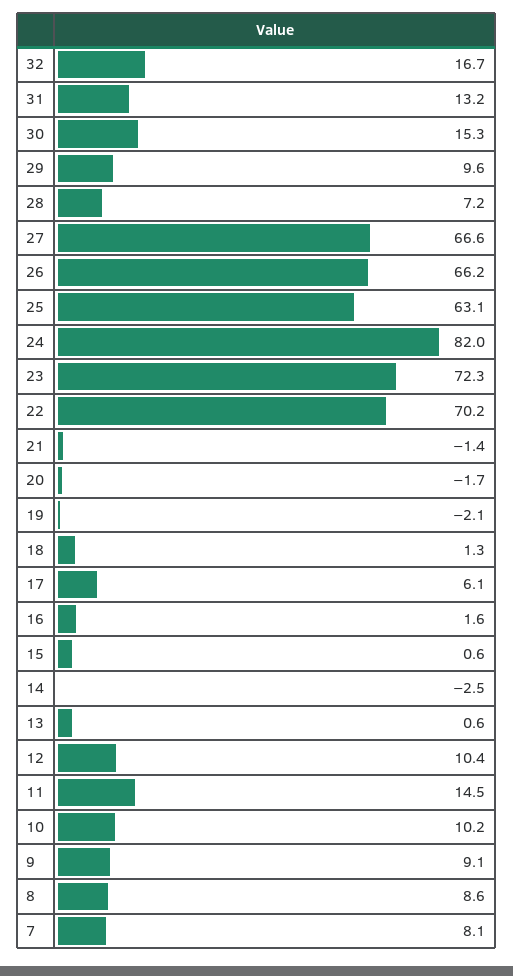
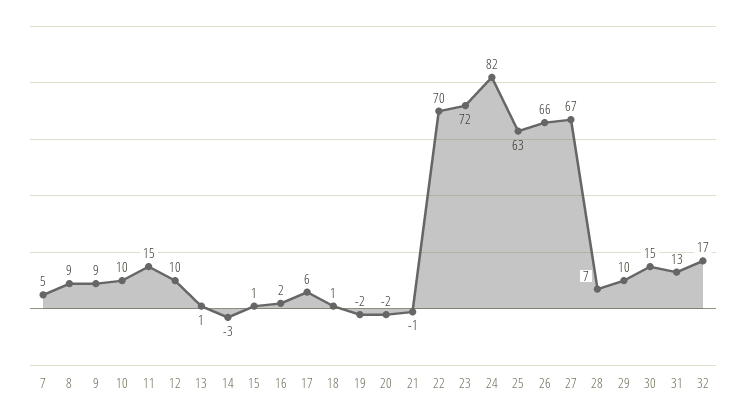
  {
    "32": 16.7,
    "31": 13.2,
    "30": 15.3,
    "29": 9.6,
    "28": 7.2,
    "27": 66.6,
    "26": 66.2,
    "25": 63.1,
    "24": 82,
    "23": 72.3,
    "22": 70.2,
    "21": -1.4,
    "20": -1.7,
    "19": -2.1,
    "18": 1.3,
    "17": 6.1,
    "16": 1.6,
    "15": 0.6,
    "14": -2.5,
    "13": 0.6,
    "12": 10.4,
    "11": 14.5,
    "10": 10.2,
    "9": 9.1,
    "8": 8.6,
-   "7": 8.1
+   "7": 5
  }

